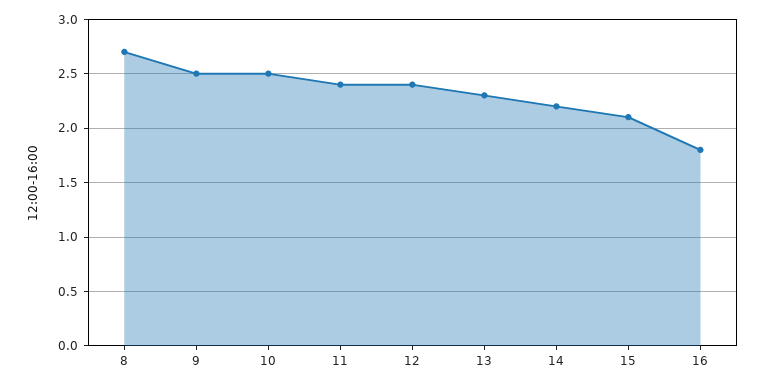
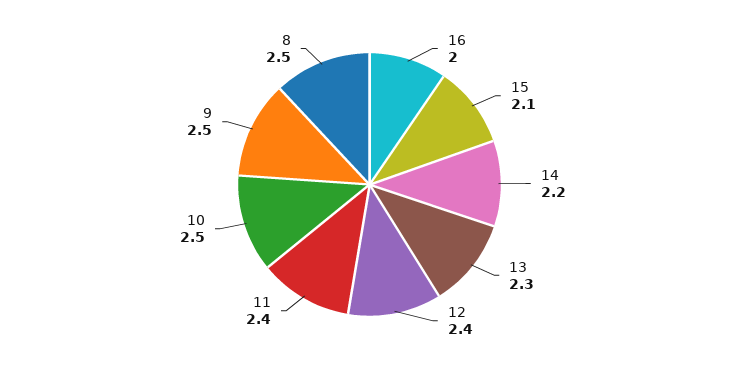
  {
-   "8": 2.7,
+   "8": 2.5,
    "9": 2.5,
    "10": 2.5,
    "11": 2.4,
    "12": 2.4,
    "13": 2.3,
    "14": 2.2,
    "15": 2.1,
-   "16": 1.8
+   "16": 2
  }

